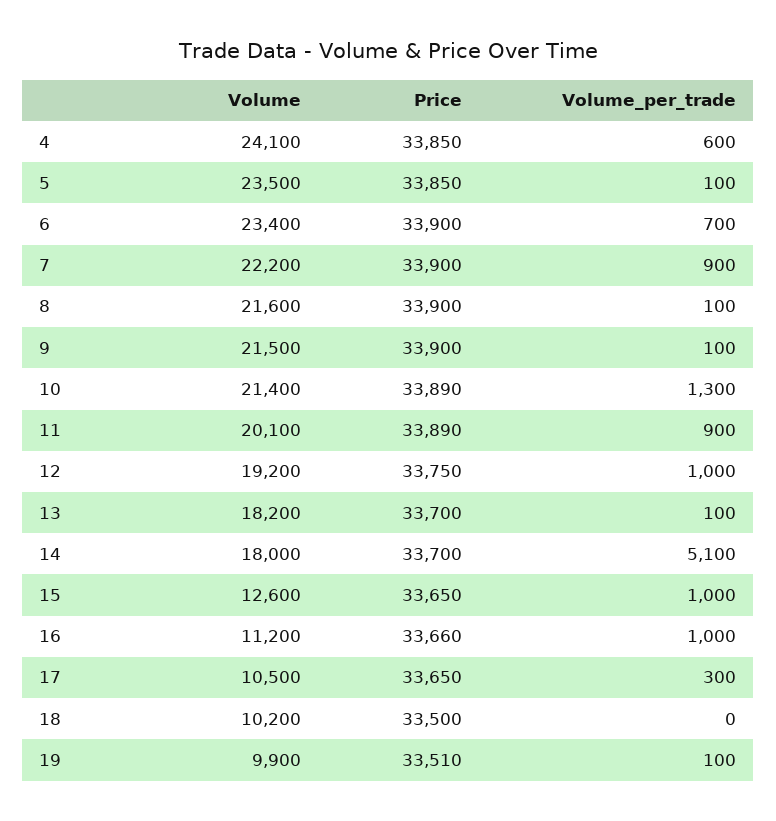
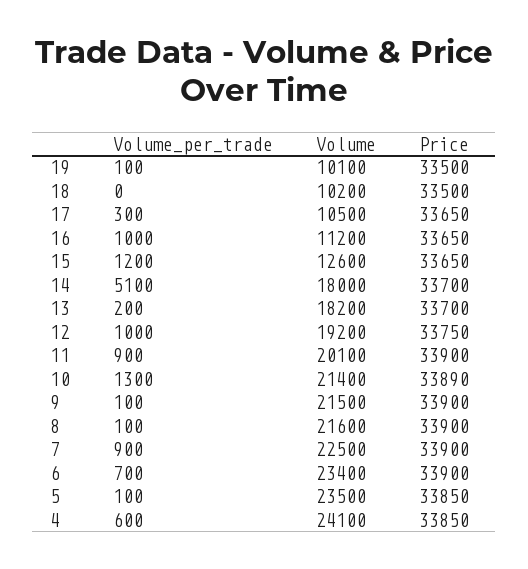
  {
    "Volume": {
      "4": 24100,
      "5": 23500,
      "6": 23400,
-     "7": 22200,
+     "7": 22500,
      "8": 21600,
      "9": 21500,
      "10": 21400,
      "11": 20100,
      "12": 19200,
      "13": 18200,
      "14": 18000,
      "15": 12600,
      "16": 11200,
      "17": 10500,
      "18": 10200,
-     "19": 9900
+     "19": 10100
    },
    "Price": {
      "4": 33850,
      "5": 33850,
      "6": 33900,
      "7": 33900,
      "8": 33900,
      "9": 33900,
      "10": 33890,
-     "11": 33890,
+     "11": 33900,
      "12": 33750,
      "13": 33700,
      "14": 33700,
      "15": 33650,
-     "16": 33660,
+     "16": 33650,
      "17": 33650,
      "18": 33500,
-     "19": 33510
+     "19": 33500
    },
    "Volume_per_trade": {
      "4": 600,
      "5": 100,
      "6": 700,
      "7": 900,
      "8": 100,
      "9": 100,
      "10": 1300,
      "11": 900,
      "12": 1000,
-     "13": 100,
+     "13": 200,
      "14": 5100,
-     "15": 1000,
+     "15": 1200,
      "16": 1000,
      "17": 300,
      "18": 0,
      "19": 100
    }
  }

